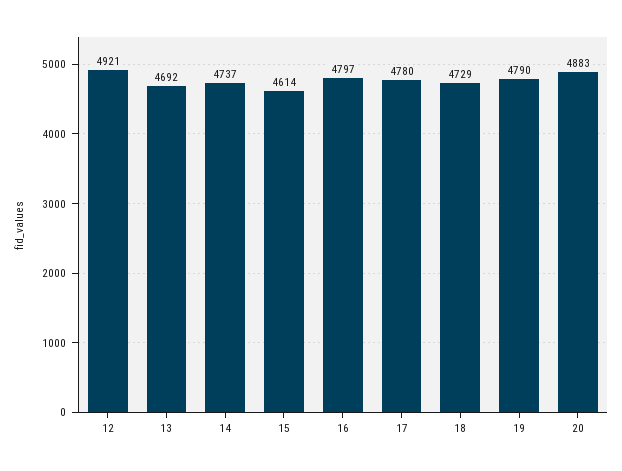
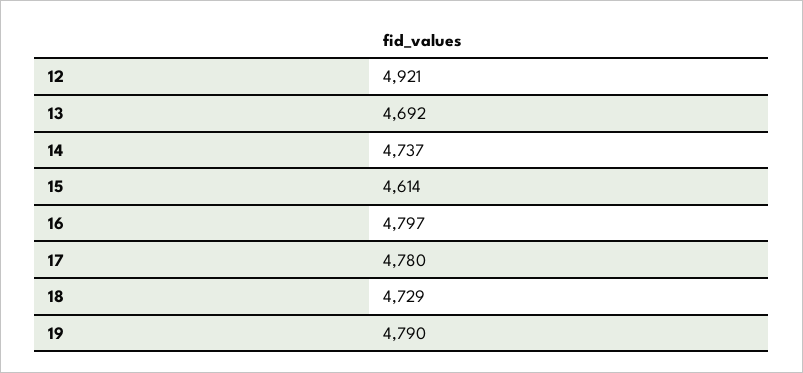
  {
    "12": 4921,
    "13": 4692,
    "14": 4737,
    "15": 4614,
    "16": 4797,
    "17": 4780,
    "18": 4729,
-   "19": 4790,
+   "19": 4790
-   "20": 4883
  }

